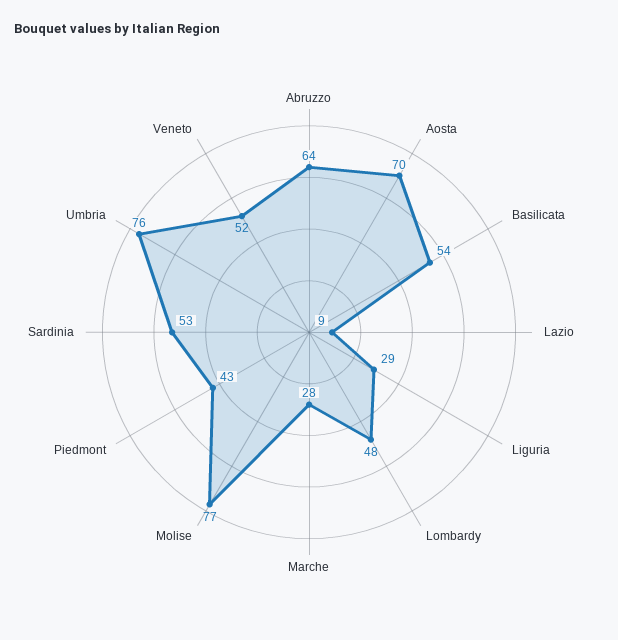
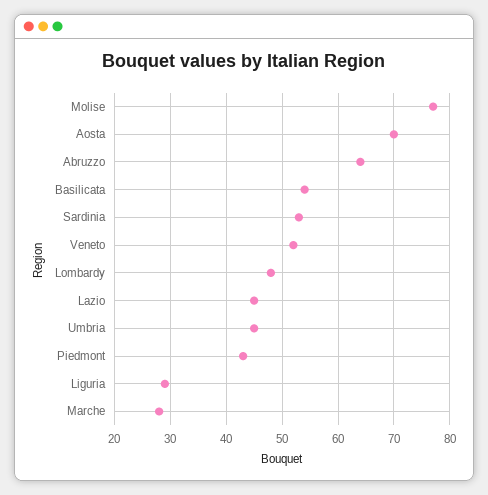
  {
    "Abruzzo": 64,
    "Aosta": 70,
    "Basilicata": 54,
-   "Lazio": 9,
+   "Lazio": 45,
    "Liguria": 29,
    "Lombardy": 48,
    "Marche": 28,
    "Molise": 77,
    "Piedmont": 43,
    "Sardinia": 53,
-   "Umbria": 76,
+   "Umbria": 45,
    "Veneto": 52
  }

